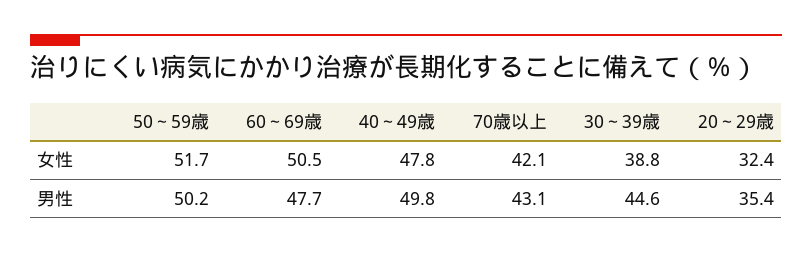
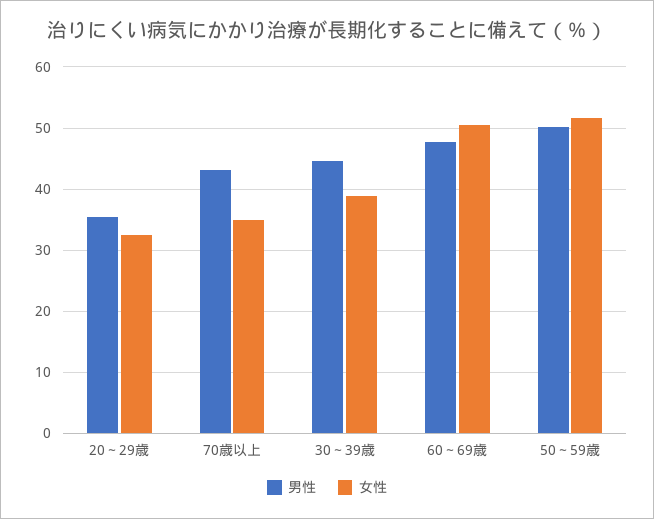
  {
    "女性": {
      "50～59歳": 51.7,
      "60～69歳": 50.5,
-     "40～49歳": 47.8,
-     "70歳以上": 42.1,
+     "70歳以上": 35,
      "30～39歳": 38.8,
      "20～29歳": 32.4
    },
    "男性": {
      "50～59歳": 50.2,
      "60～69歳": 47.7,
-     "40～49歳": 49.8,
      "70歳以上": 43.1,
      "30～39歳": 44.6,
      "20～29歳": 35.4
    }
  }

